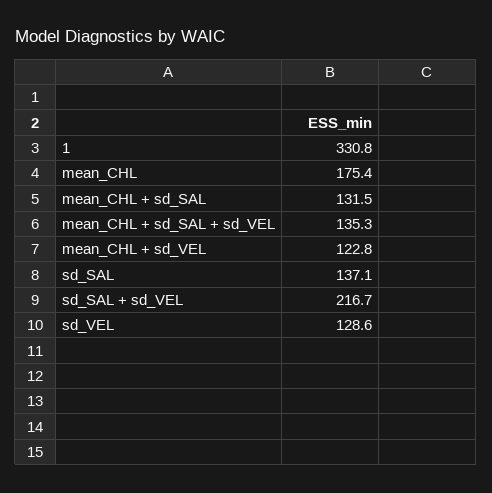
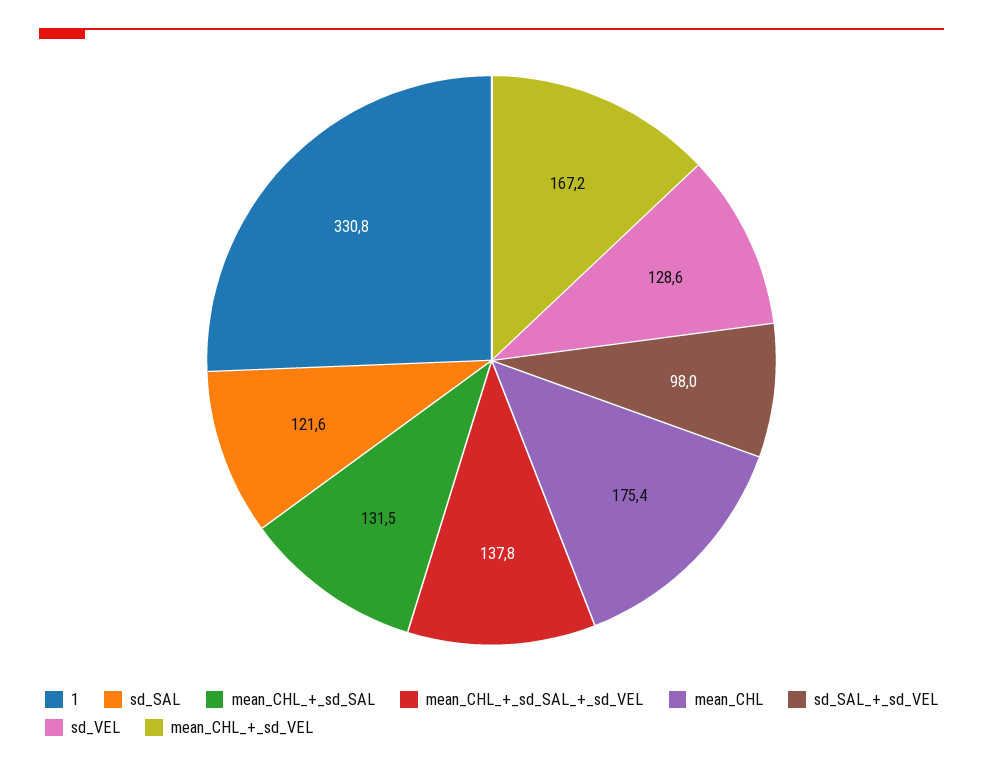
  {
    "1": 330.8,
    "mean_CHL": 175.4,
    "mean_CHL + sd_SAL": 131.5,
-   "mean_CHL + sd_SAL + sd_VEL": 135.3,
+   "mean_CHL + sd_SAL + sd_VEL": 137.8,
-   "mean_CHL + sd_VEL": 122.8,
+   "mean_CHL + sd_VEL": 167.2,
-   "sd_SAL": 137.1,
+   "sd_SAL": 121.6,
-   "sd_SAL + sd_VEL": 216.7,
+   "sd_SAL + sd_VEL": 98,
    "sd_VEL": 128.6
  }

